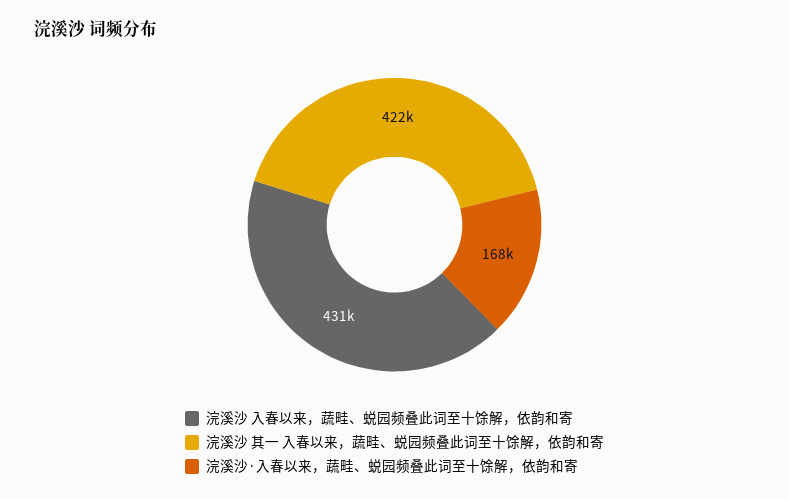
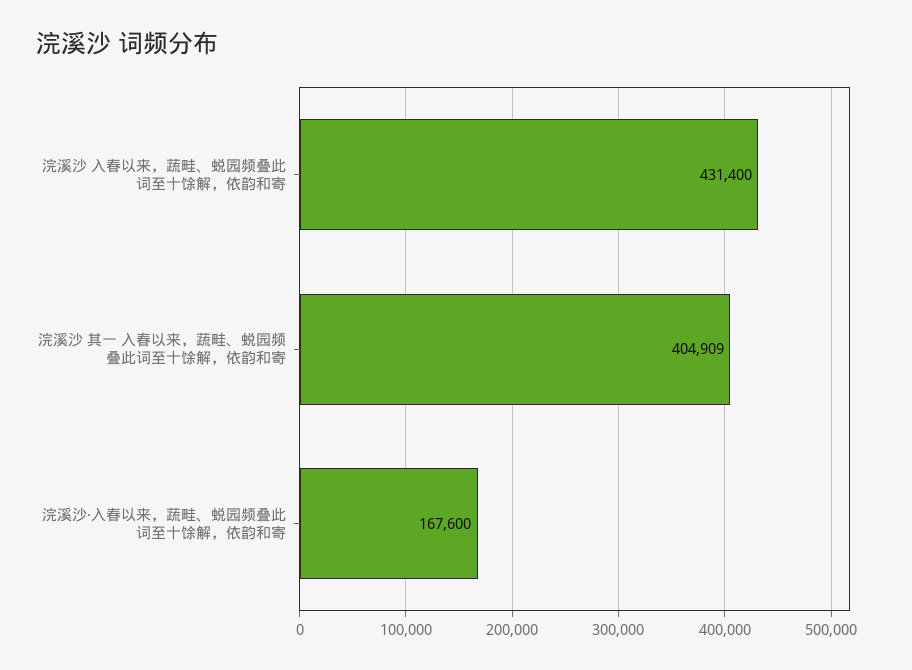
  {
    "浣溪沙 入春以来，蔬畦、蜕园频叠此词至十馀解，依韵和寄": 431400,
-   "浣溪沙 其一 入春以来，蔬畦、蜕园频叠此词至十馀解，依韵和寄": 422000,
+   "浣溪沙 其一 入春以来，蔬畦、蜕园频叠此词至十馀解，依韵和寄": 404909,
    "浣溪沙·入春以来，蔬畦、蜕园频叠此词至十馀解，依韵和寄": 167600
  }

